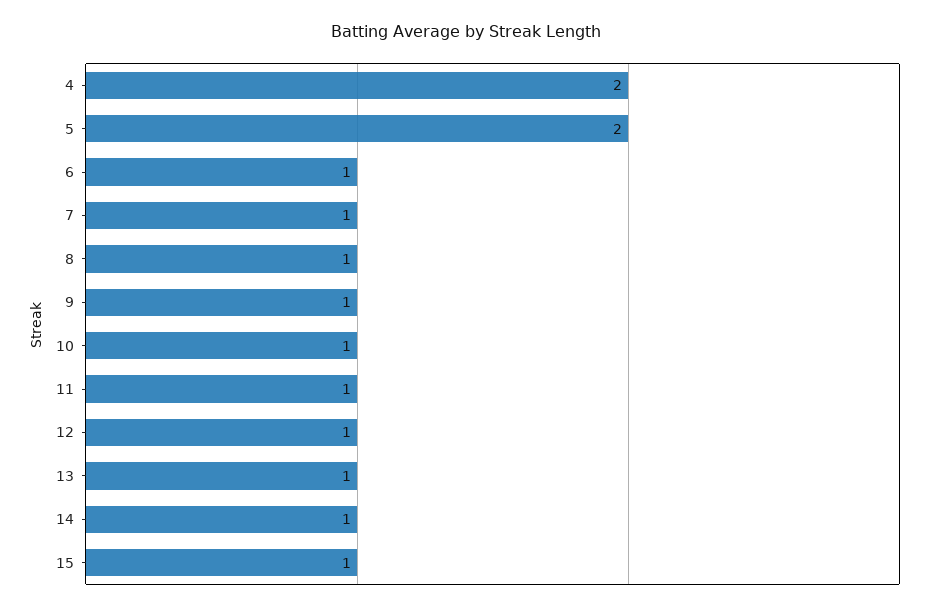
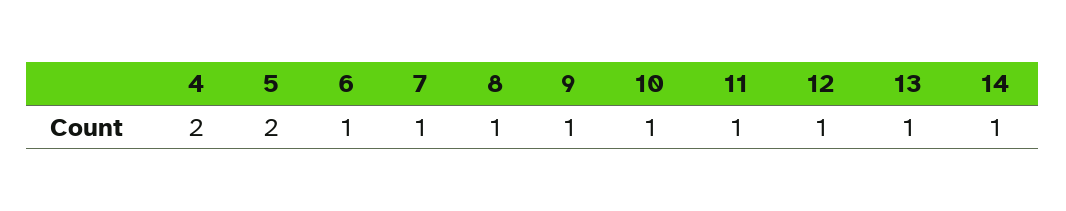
  {
    "4": 2,
    "5": 2,
    "6": 1,
    "7": 1,
    "8": 1,
    "9": 1,
    "10": 1,
    "11": 1,
    "12": 1,
    "13": 1,
-   "14": 1,
+   "14": 1
-   "15": 1
  }

